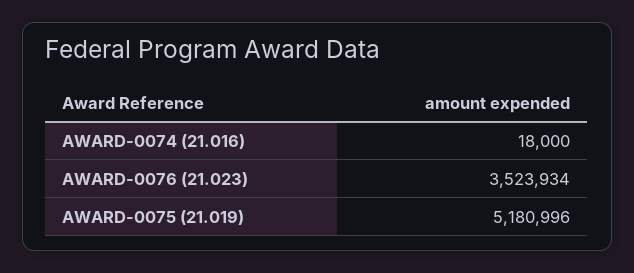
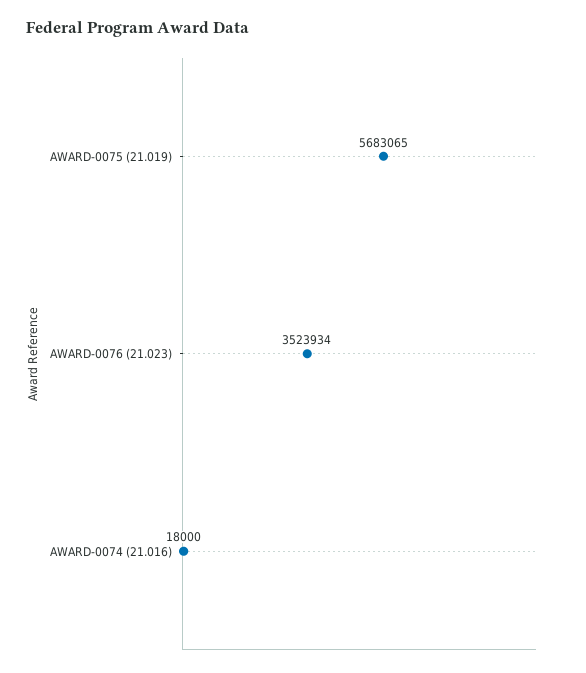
  {
    "AWARD-0074 (21.016)": 18000,
    "AWARD-0076 (21.023)": 3523934,
-   "AWARD-0075 (21.019)": 5180996
+   "AWARD-0075 (21.019)": 5683065
  }

